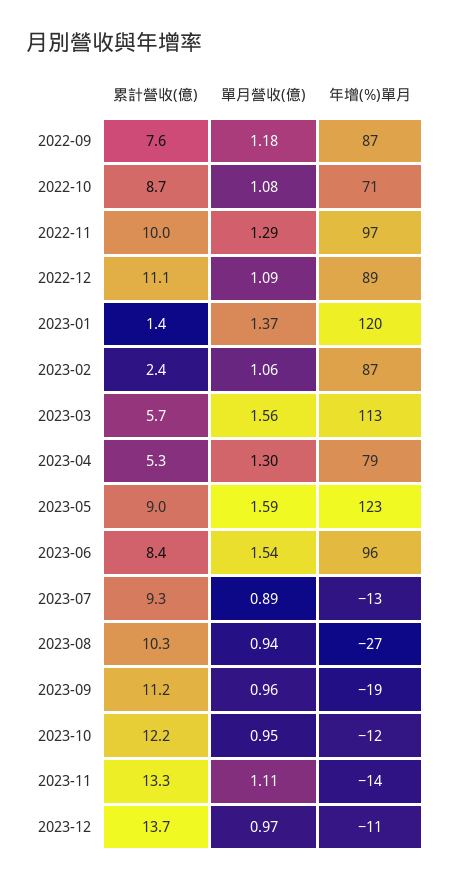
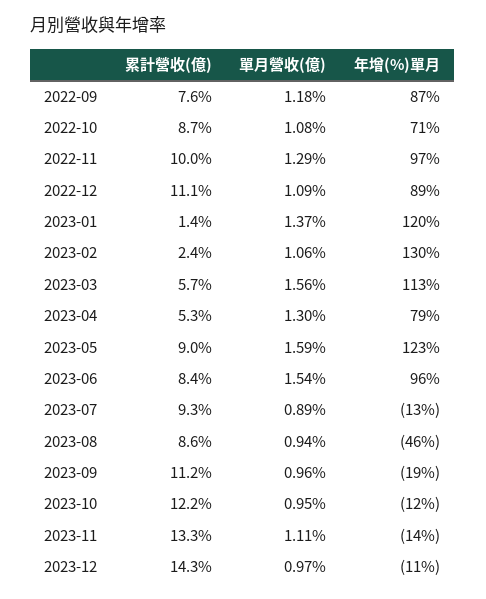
  {
    "累計營收(億)": {
      "2022-09": 7.6,
      "2022-10": 8.7,
      "2022-11": 10,
      "2022-12": 11.1,
      "2023-01": 1.4,
      "2023-02": 2.4,
      "2023-03": 5.7,
      "2023-04": 5.3,
      "2023-05": 9,
      "2023-06": 8.4,
      "2023-07": 9.3,
-     "2023-08": 10.3,
+     "2023-08": 8.6,
      "2023-09": 11.2,
      "2023-10": 12.2,
      "2023-11": 13.3,
-     "2023-12": 13.7
+     "2023-12": 14.3
    },
    "單月營收(億)": {
      "2022-09": 1.18,
      "2022-10": 1.08,
      "2022-11": 1.29,
      "2022-12": 1.09,
      "2023-01": 1.37,
      "2023-02": 1.06,
      "2023-03": 1.56,
      "2023-04": 1.3,
      "2023-05": 1.59,
      "2023-06": 1.54,
      "2023-07": 0.89,
      "2023-08": 0.94,
      "2023-09": 0.96,
      "2023-10": 0.95,
      "2023-11": 1.11,
      "2023-12": 0.97
    },
    "年增(%)單月": {
      "2022-09": 87,
      "2022-10": 71,
      "2022-11": 97,
      "2022-12": 89,
      "2023-01": 120,
-     "2023-02": 87,
+     "2023-02": 130,
      "2023-03": 113,
      "2023-04": 79,
      "2023-05": 123,
      "2023-06": 96,
      "2023-07": -13,
-     "2023-08": -27,
+     "2023-08": -46,
      "2023-09": -19,
      "2023-10": -12,
      "2023-11": -14,
      "2023-12": -11
    }
  }

